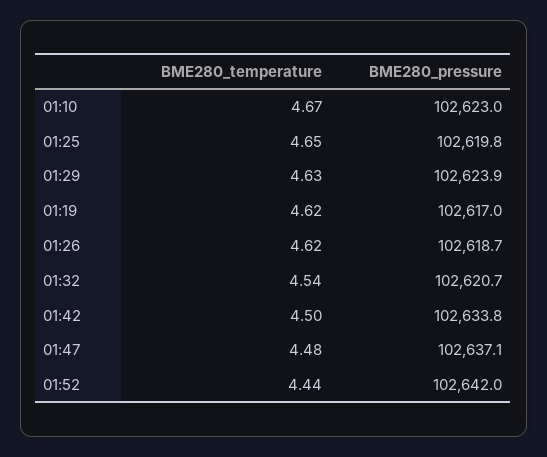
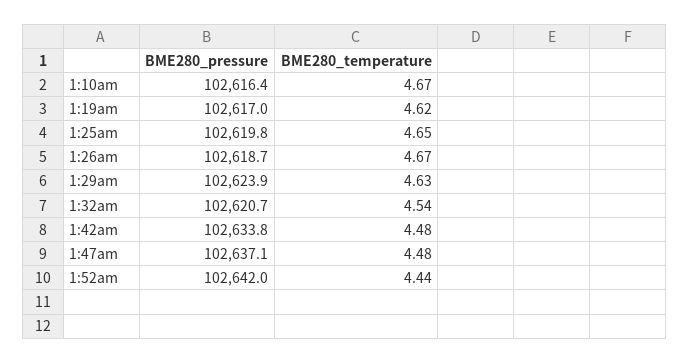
  {
    "BME280_temperature": {
      "01:10": 4.67,
      "01:25": 4.65,
      "01:29": 4.63,
      "01:19": 4.62,
-     "01:26": 4.62,
+     "01:26": 4.67,
      "01:32": 4.54,
-     "01:42": 4.5,
+     "01:42": 4.48,
      "01:47": 4.48,
      "01:52": 4.44
    },
    "BME280_pressure": {
-     "01:10": 102623,
+     "01:10": 102616.4,
      "01:25": 102619.8,
      "01:29": 102623.9,
      "01:19": 102617,
      "01:26": 102618.7,
      "01:32": 102620.7,
      "01:42": 102633.8,
      "01:47": 102637.1,
      "01:52": 102642
    }
  }

